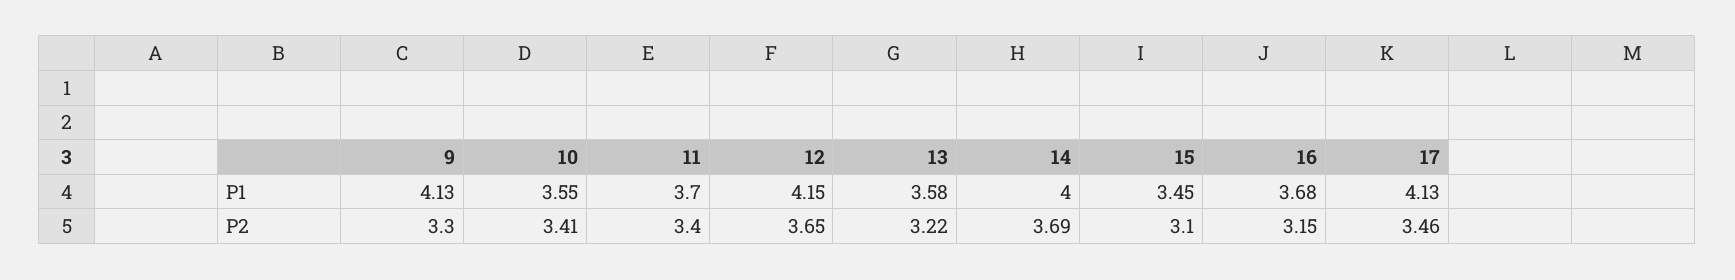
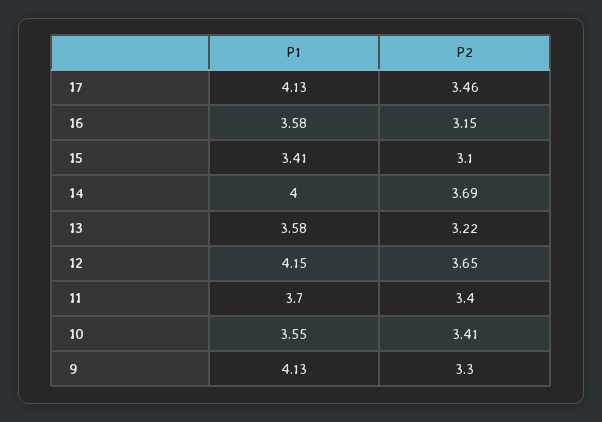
  {
    "9": {
      "P1": 4.13,
      "P2": 3.3
    },
    "10": {
      "P1": 3.55,
      "P2": 3.41
    },
    "11": {
      "P1": 3.7,
      "P2": 3.4
    },
    "12": {
      "P1": 4.15,
      "P2": 3.65
    },
    "13": {
      "P1": 3.58,
      "P2": 3.22
    },
    "14": {
      "P1": 4,
      "P2": 3.69
    },
    "15": {
-     "P1": 3.45,
+     "P1": 3.41,
      "P2": 3.1
    },
    "16": {
-     "P1": 3.68,
+     "P1": 3.58,
      "P2": 3.15
    },
    "17": {
      "P1": 4.13,
      "P2": 3.46
    }
  }

